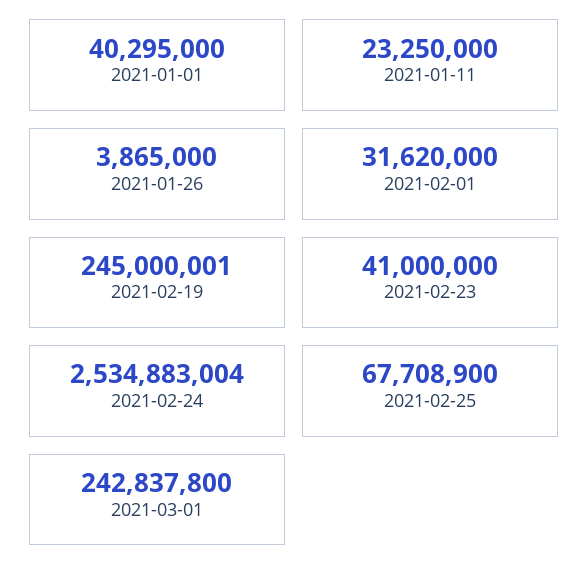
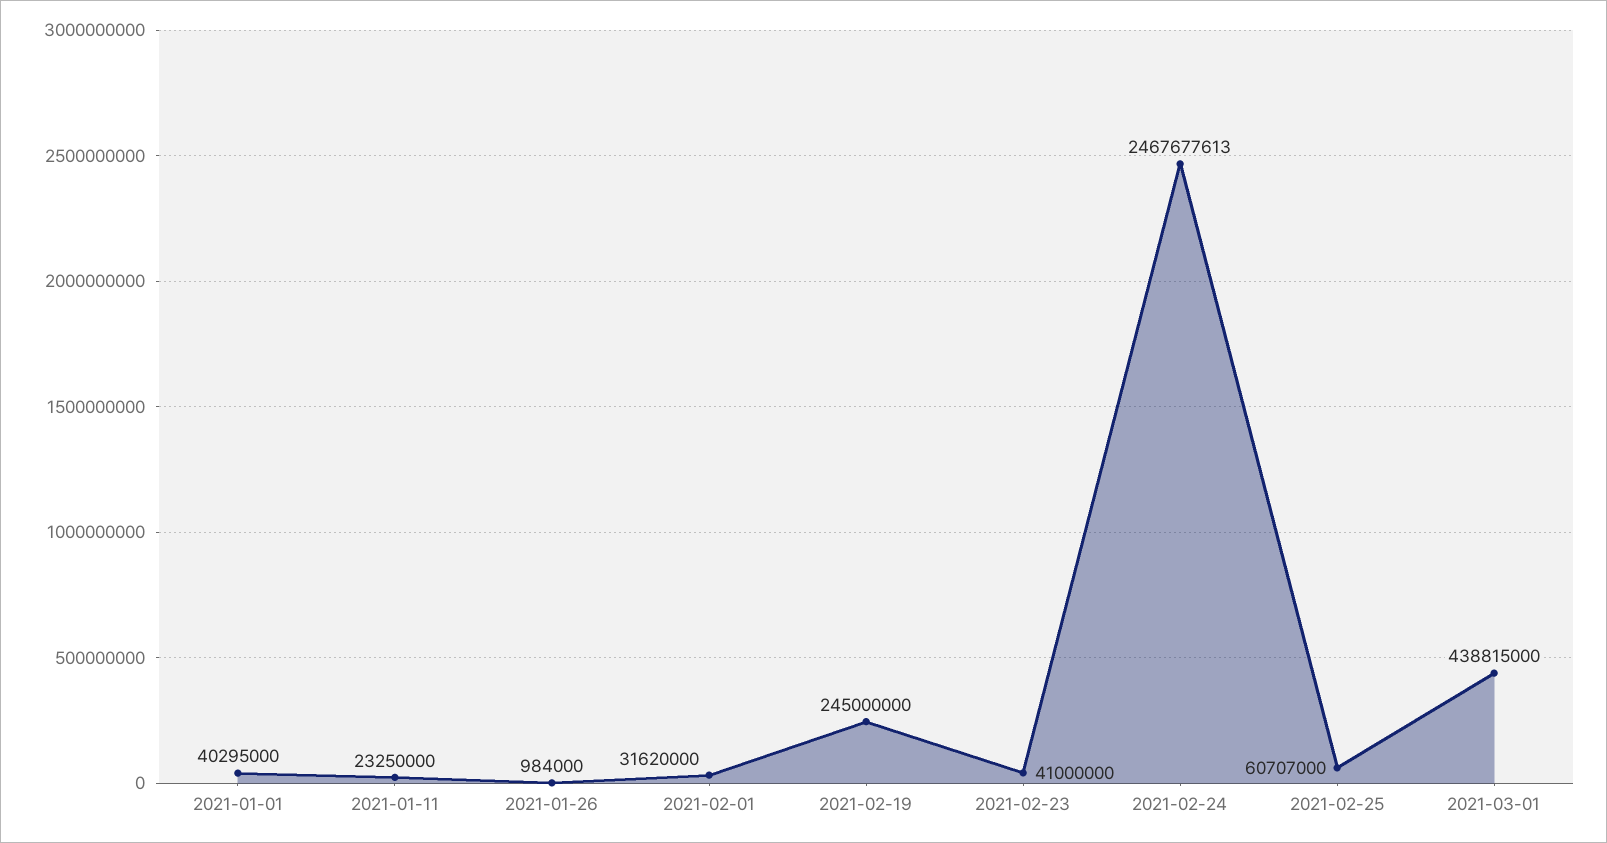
  {
    "2021-01-01": 40295000,
    "2021-01-11": 23250000,
-   "2021-01-26": 3865000,
+   "2021-01-26": 984000,
    "2021-02-01": 31620000,
-   "2021-02-19": 245000001,
+   "2021-02-19": 245000000,
    "2021-02-23": 41000000,
-   "2021-02-24": 2534883004,
+   "2021-02-24": 2467677613,
-   "2021-02-25": 67708900,
+   "2021-02-25": 60707000,
-   "2021-03-01": 242837800
+   "2021-03-01": 438815000
  }

